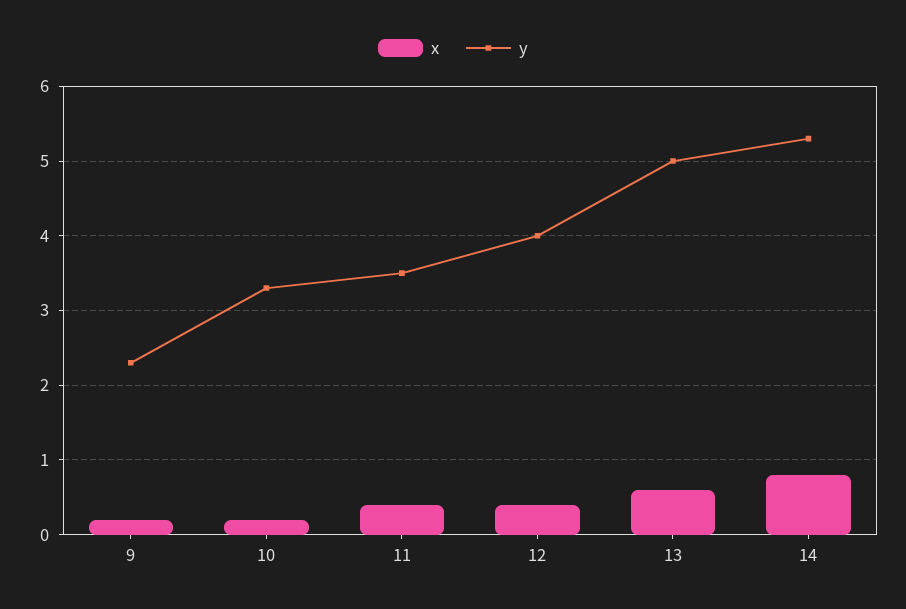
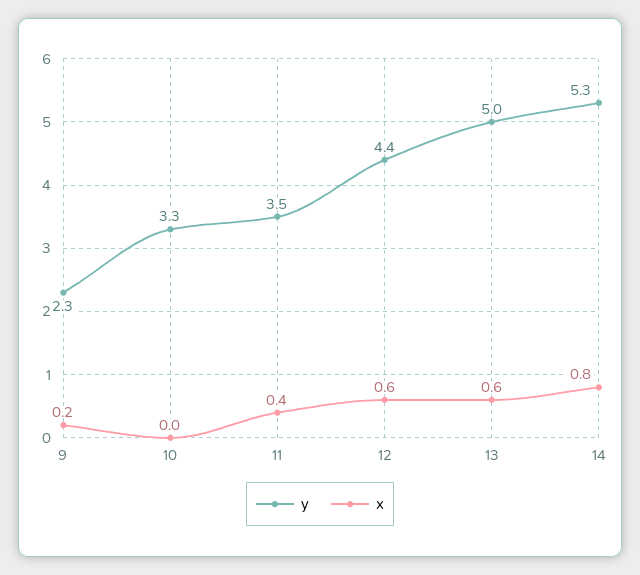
  {
    "x": {
      "9": 0.2,
-     "10": 0.2,
+     "10": 0,
      "11": 0.4,
-     "12": 0.4,
+     "12": 0.6,
      "13": 0.6,
      "14": 0.8
    },
    "y": {
      "9": 2.3,
      "10": 3.3,
      "11": 3.5,
-     "12": 4,
+     "12": 4.4,
      "13": 5,
      "14": 5.3
    }
  }

